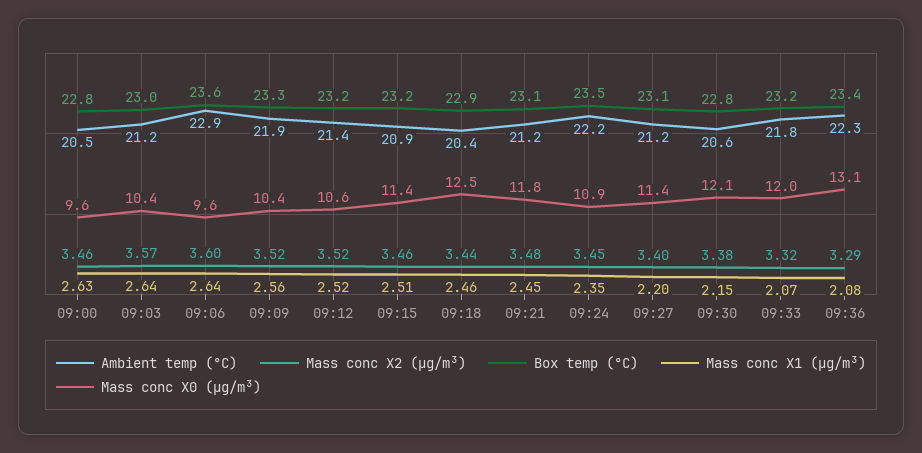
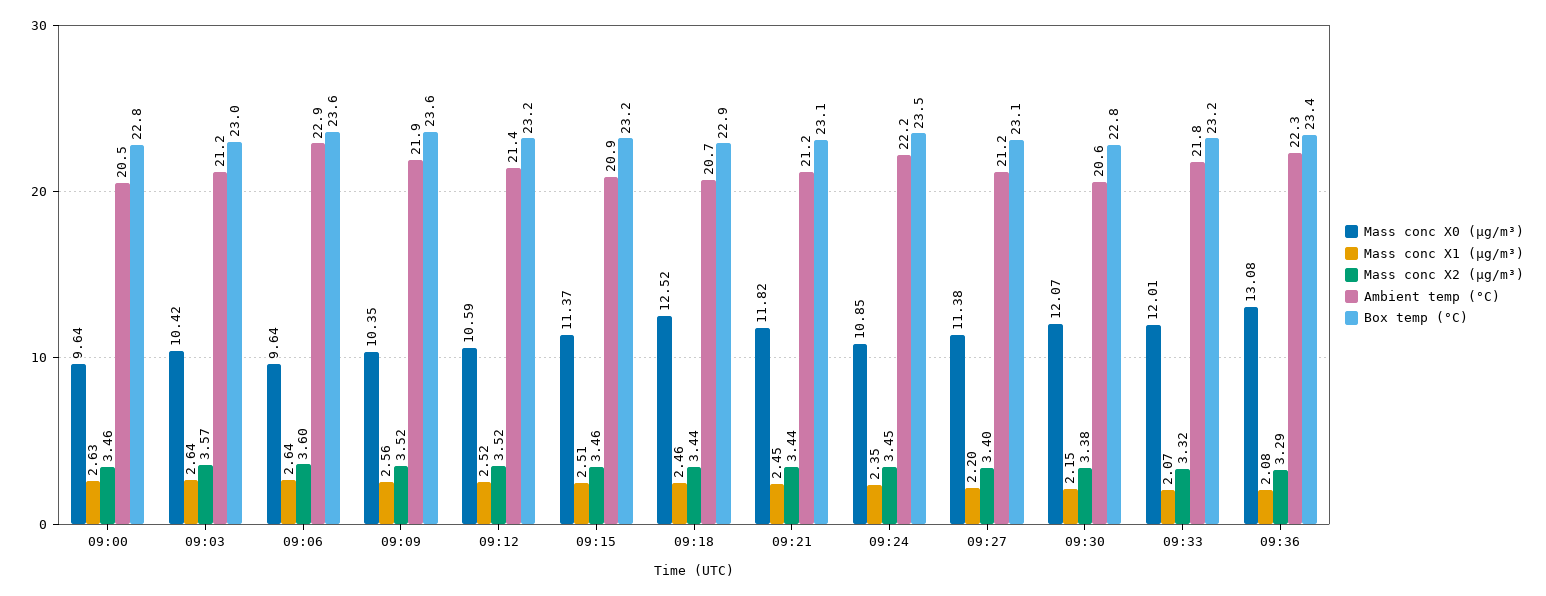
  {
    "Ambient temp (°C)": {
      "09:00": 20.5,
      "09:03": 21.2,
      "09:06": 22.9,
      "09:09": 21.9,
      "09:12": 21.4,
      "09:15": 20.9,
-     "09:18": 20.4,
+     "09:18": 20.7,
      "09:21": 21.2,
      "09:24": 22.2,
      "09:27": 21.2,
      "09:30": 20.6,
      "09:33": 21.8,
      "09:36": 22.3
    },
    "Mass conc X2 (μg/m³)": {
      "09:00": 3.46,
      "09:03": 3.57,
      "09:06": 3.6,
      "09:09": 3.52,
      "09:12": 3.52,
      "09:15": 3.46,
      "09:18": 3.44,
-     "09:21": 3.48,
+     "09:21": 3.44,
      "09:24": 3.45,
      "09:27": 3.4,
      "09:30": 3.38,
      "09:33": 3.32,
      "09:36": 3.29
    },
    "Box temp (°C)": {
      "09:00": 22.8,
      "09:03": 23,
      "09:06": 23.6,
-     "09:09": 23.3,
+     "09:09": 23.6,
      "09:12": 23.2,
      "09:15": 23.2,
      "09:18": 22.9,
      "09:21": 23.1,
      "09:24": 23.5,
      "09:27": 23.1,
      "09:30": 22.8,
      "09:33": 23.2,
      "09:36": 23.4
    },
    "Mass conc X1 (μg/m³)": {
      "09:00": 2.63,
      "09:03": 2.64,
      "09:06": 2.64,
      "09:09": 2.56,
      "09:12": 2.52,
      "09:15": 2.51,
      "09:18": 2.46,
      "09:21": 2.45,
      "09:24": 2.35,
      "09:27": 2.2,
      "09:30": 2.15,
      "09:33": 2.07,
      "09:36": 2.08
    },
    "Mass conc X0 (μg/m³)": {
      "09:00": 9.64,
      "09:03": 10.42,
      "09:06": 9.64,
      "09:09": 10.35,
      "09:12": 10.59,
      "09:15": 11.37,
      "09:18": 12.52,
      "09:21": 11.82,
      "09:24": 10.85,
      "09:27": 11.38,
      "09:30": 12.07,
      "09:33": 12.01,
      "09:36": 13.08
    }
  }

